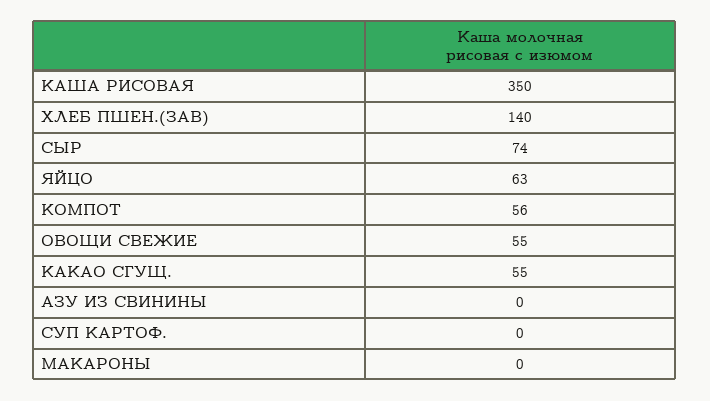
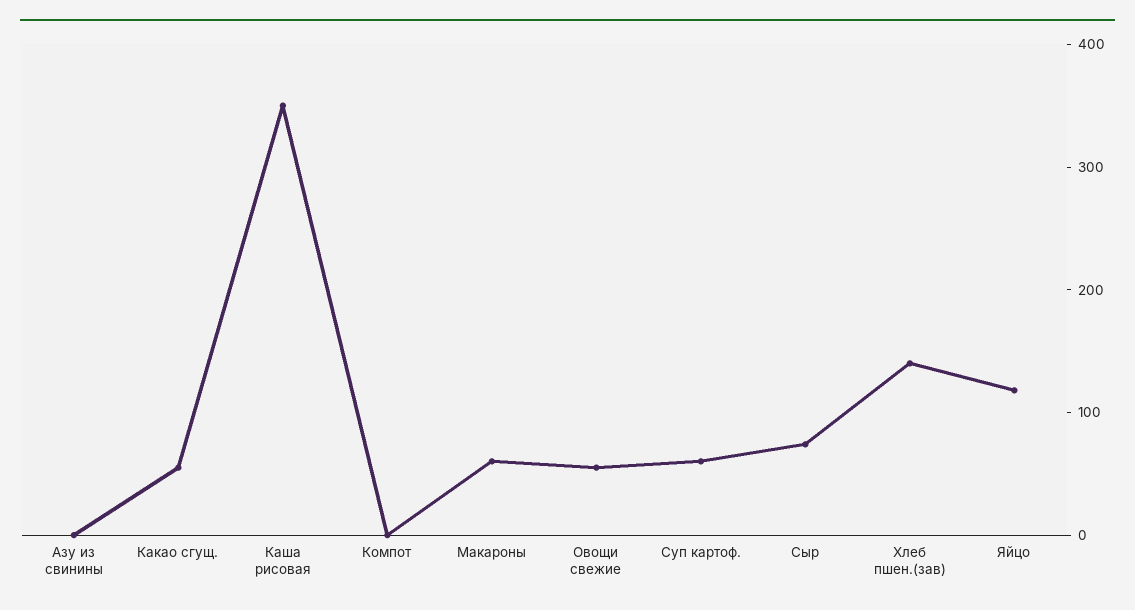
  {
    "КАША РИСОВАЯ": 350,
    "ХЛЕБ ПШЕН.(ЗАВ)": 140,
    "СЫР": 74,
-   "ЯЙЦО": 63,
+   "ЯЙЦО": 120,
-   "КОМПОТ": 56,
+   "КОМПОТ": 0,
    "ОВОЩИ СВЕЖИЕ": 55,
    "КАКАО СГУЩ.": 55,
    "АЗУ ИЗ СВИНИНЫ": 0,
-   "СУП КАРТОФ.": 0,
+   "СУП КАРТОФ.": 60,
-   "МАКАРОНЫ": 0
+   "МАКАРОНЫ": 60
  }

